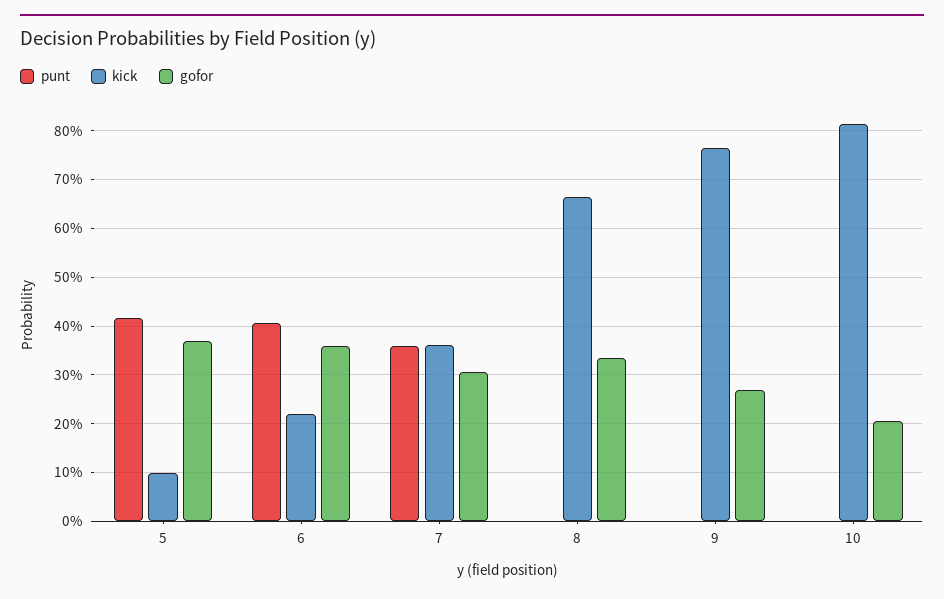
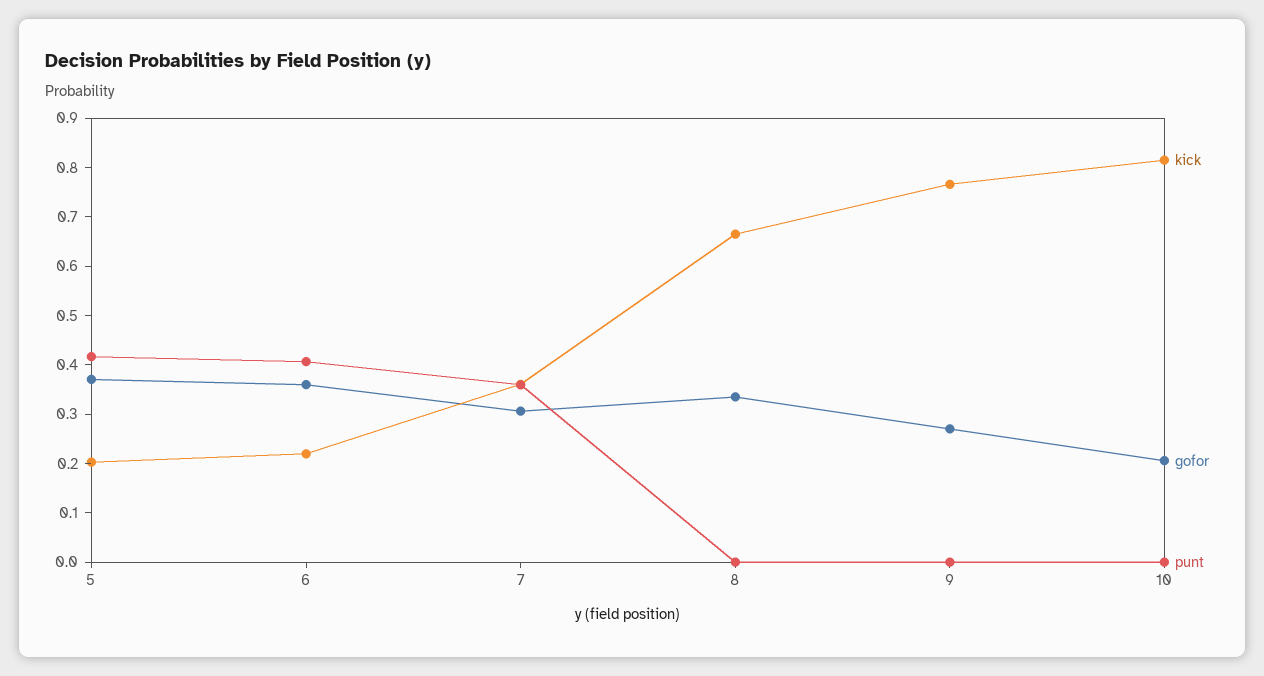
  {
    "punt": {
      "5": 0.42,
      "6": 0.4,
      "7": 0.36,
      "8": 0,
      "9": 0,
      "10": 0
    },
    "kick": {
-     "5": 0.1,
+     "5": 0.2,
      "6": 0.22,
      "7": 0.36,
      "8": 0.66,
      "9": 0.76,
      "10": 0.82
    },
    "gofor": {
      "5": 0.38,
      "6": 0.36,
      "7": 0.3,
      "8": 0.34,
      "9": 0.28,
      "10": 0.2
    }
  }

